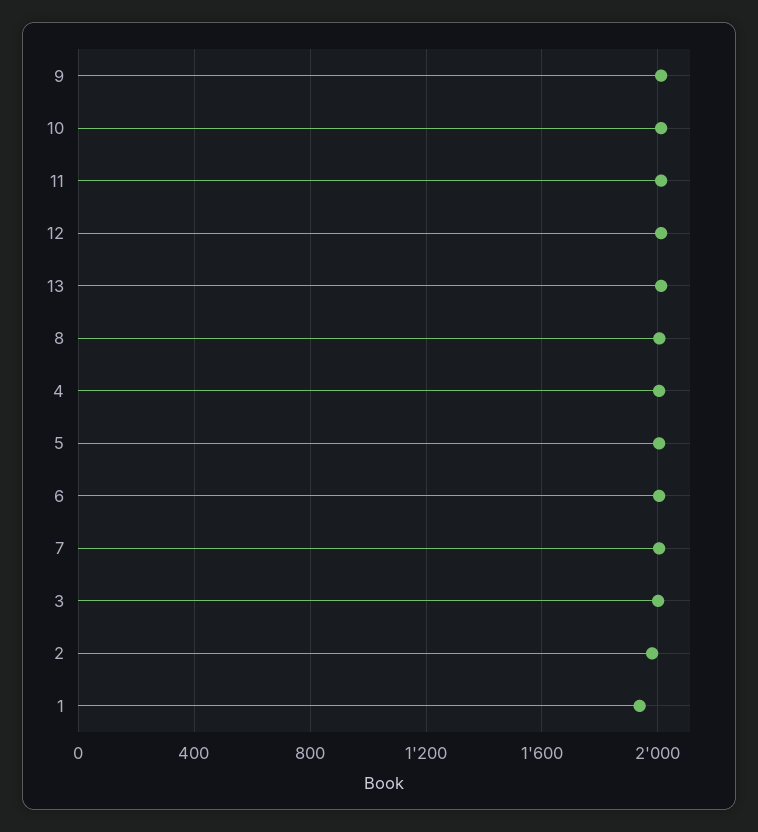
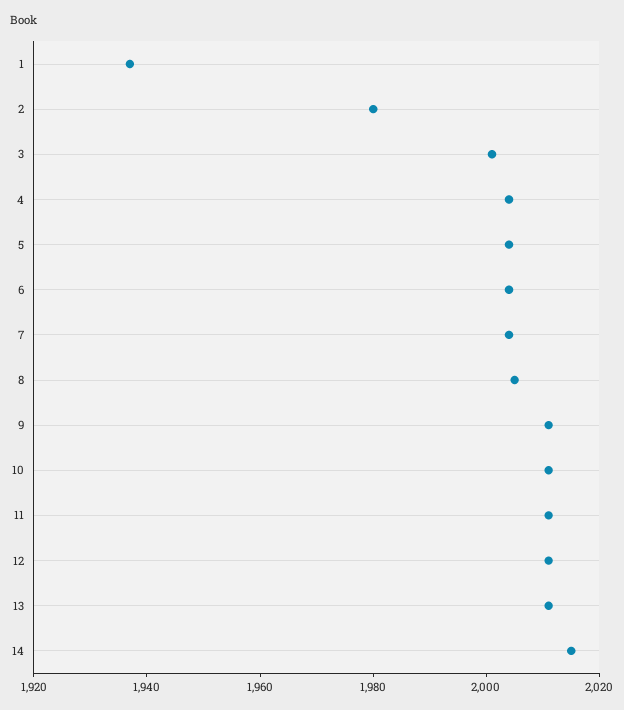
  {
    "9": 2010,
    "10": 2010,
    "11": 2010,
    "12": 2010,
    "13": 2010,
    "8": 2005,
    "4": 2005,
    "5": 2005,
    "6": 2005,
    "7": 2005,
    "3": 2000,
    "2": 1980,
-   "1": 1935
+   "1": 1935,
+   "14": 2015
  }

